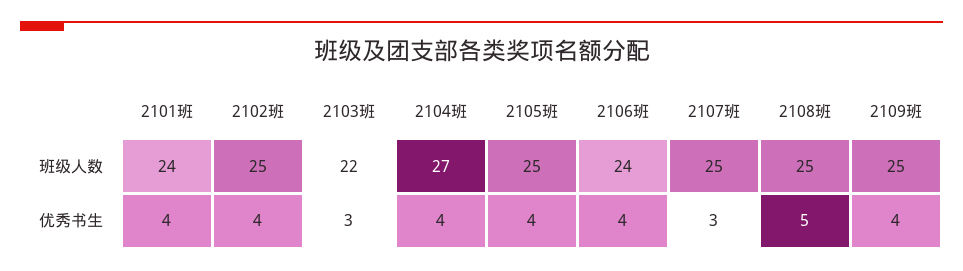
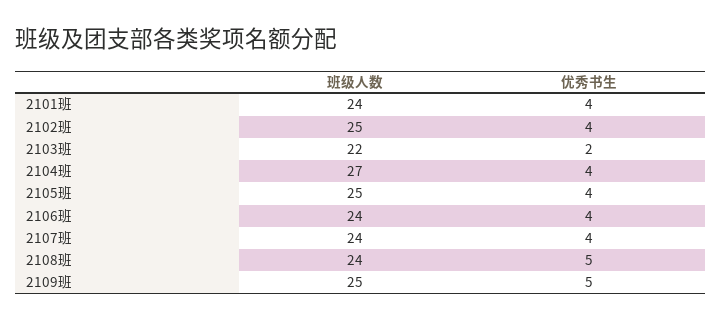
  {
    "2101班": {
      "班级人数": 24,
      "优秀书生": 4
    },
    "2102班": {
      "班级人数": 25,
      "优秀书生": 4
    },
    "2103班": {
      "班级人数": 22,
-     "优秀书生": 3
+     "优秀书生": 2
    },
    "2104班": {
      "班级人数": 27,
      "优秀书生": 4
    },
    "2105班": {
      "班级人数": 25,
      "优秀书生": 4
    },
    "2106班": {
      "班级人数": 24,
      "优秀书生": 4
    },
    "2107班": {
-     "班级人数": 25,
+     "班级人数": 24,
-     "优秀书生": 3
+     "优秀书生": 4
    },
    "2108班": {
-     "班级人数": 25,
+     "班级人数": 24,
      "优秀书生": 5
    },
    "2109班": {
      "班级人数": 25,
-     "优秀书生": 4
+     "优秀书生": 5
    }
  }

